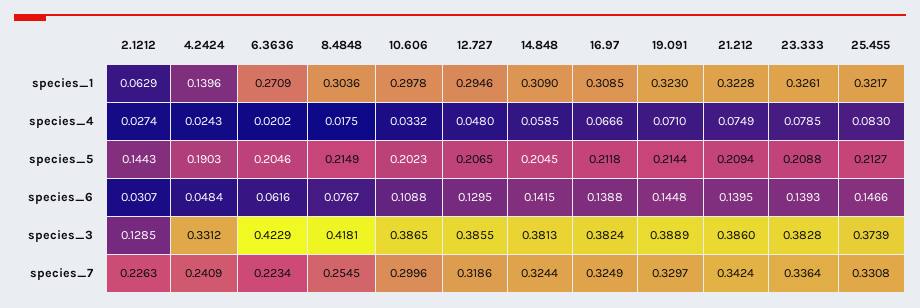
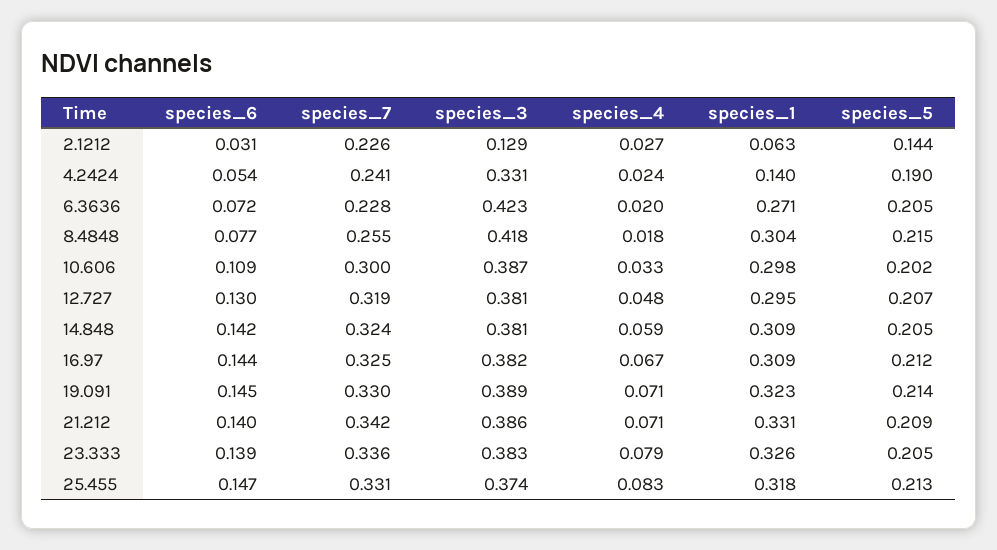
  {
    "2.1212": {
      "species_1": 0.0629,
      "species_4": 0.0274,
      "species_5": 0.1443,
      "species_6": 0.0307,
      "species_3": 0.1285,
      "species_7": 0.2263
    },
    "4.2424": {
      "species_1": 0.1396,
      "species_4": 0.0243,
      "species_5": 0.1903,
-     "species_6": 0.0484,
+     "species_6": 0.054,
      "species_3": 0.3312,
      "species_7": 0.2409
    },
    "6.3636": {
      "species_1": 0.2709,
      "species_4": 0.0202,
      "species_5": 0.2046,
-     "species_6": 0.0616,
+     "species_6": 0.072,
      "species_3": 0.4229,
-     "species_7": 0.2234
+     "species_7": 0.228
    },
    "8.4848": {
      "species_1": 0.3036,
      "species_4": 0.0175,
      "species_5": 0.2149,
      "species_6": 0.0767,
      "species_3": 0.4181,
      "species_7": 0.2545
    },
    "10.606": {
      "species_1": 0.2978,
      "species_4": 0.0332,
      "species_5": 0.2023,
      "species_6": 0.1088,
      "species_3": 0.3865,
      "species_7": 0.2996
    },
    "12.727": {
      "species_1": 0.2946,
      "species_4": 0.048,
      "species_5": 0.2065,
      "species_6": 0.1295,
-     "species_3": 0.3855,
+     "species_3": 0.381,
      "species_7": 0.3186
    },
    "14.848": {
      "species_1": 0.309,
      "species_4": 0.0585,
      "species_5": 0.2045,
      "species_6": 0.1415,
      "species_3": 0.3813,
      "species_7": 0.3244
    },
    "16.97": {
      "species_1": 0.3085,
      "species_4": 0.0666,
      "species_5": 0.2118,
-     "species_6": 0.1388,
+     "species_6": 0.144,
      "species_3": 0.3824,
      "species_7": 0.3249
    },
    "19.091": {
      "species_1": 0.323,
      "species_4": 0.071,
      "species_5": 0.2144,
      "species_6": 0.1448,
      "species_3": 0.3889,
      "species_7": 0.3297
    },
    "21.212": {
-     "species_1": 0.3228,
+     "species_1": 0.331,
-     "species_4": 0.0749,
+     "species_4": 0.071,
      "species_5": 0.2094,
      "species_6": 0.1395,
      "species_3": 0.386,
      "species_7": 0.3424
    },
    "23.333": {
      "species_1": 0.3261,
      "species_4": 0.0785,
-     "species_5": 0.2088,
+     "species_5": 0.205,
      "species_6": 0.1393,
      "species_3": 0.3828,
      "species_7": 0.3364
    },
    "25.455": {
-     "species_1": 0.3217,
+     "species_1": 0.318,
      "species_4": 0.083,
      "species_5": 0.2127,
      "species_6": 0.1466,
      "species_3": 0.3739,
      "species_7": 0.3308
    }
  }

